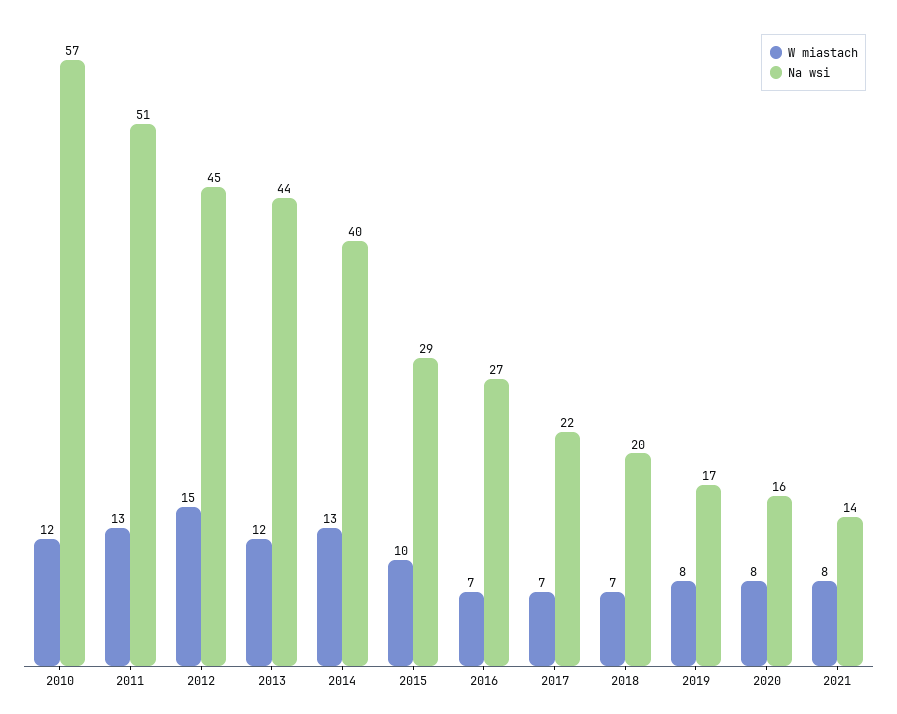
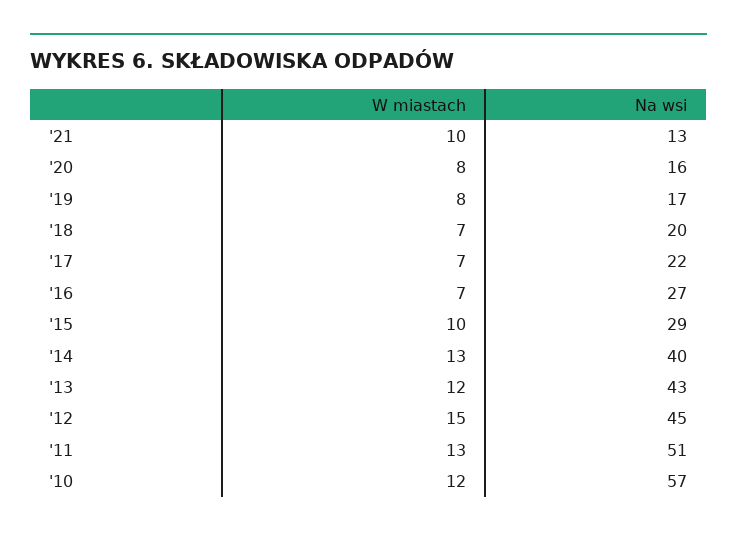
  {
    "W miastach": {
      "2010": 12,
      "2011": 13,
      "2012": 15,
      "2013": 12,
      "2014": 13,
      "2015": 10,
      "2016": 7,
      "2017": 7,
      "2018": 7,
      "2019": 8,
      "2020": 8,
-     "2021": 8
+     "2021": 10
    },
    "Na wsi": {
      "2010": 57,
      "2011": 51,
      "2012": 45,
-     "2013": 44,
+     "2013": 43,
      "2014": 40,
      "2015": 29,
      "2016": 27,
      "2017": 22,
      "2018": 20,
      "2019": 17,
      "2020": 16,
-     "2021": 14
+     "2021": 13
    }
  }

